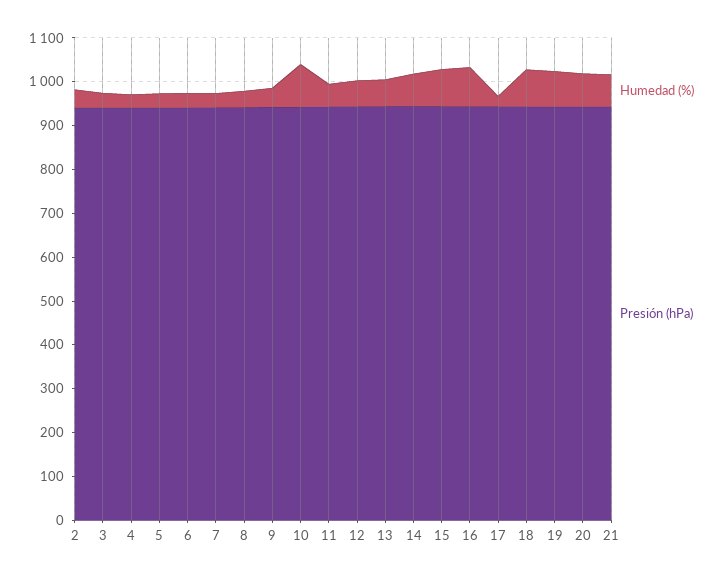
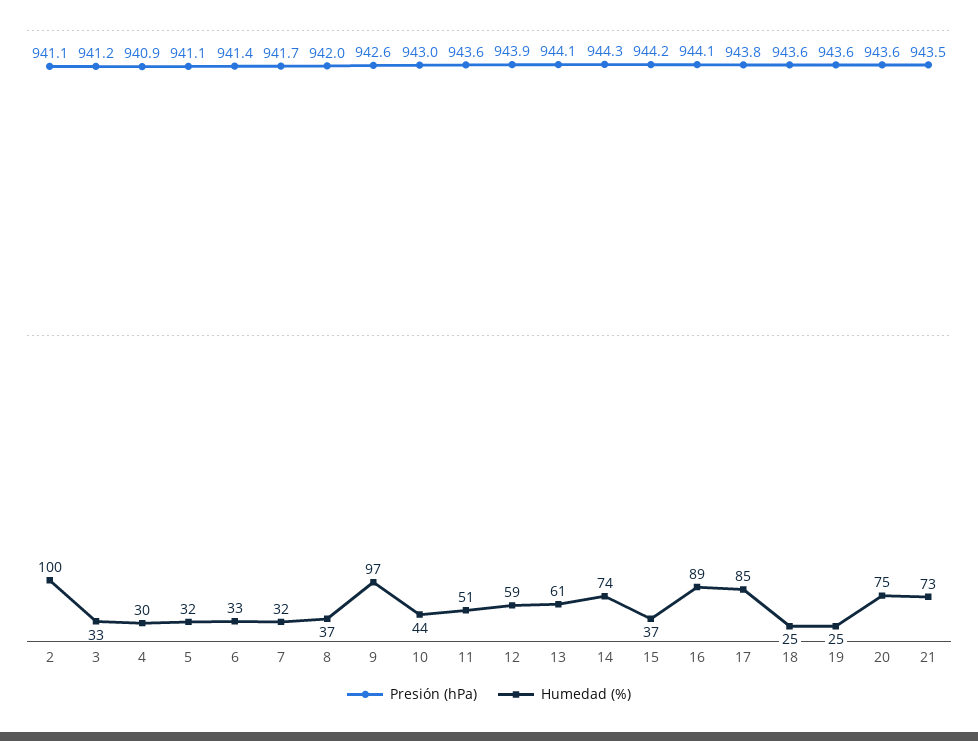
  {
    "Humedad (%)": {
-     "2": 40,
+     "2": 100,
      "3": 33,
      "4": 30,
      "5": 32,
      "6": 33,
      "7": 32,
      "8": 37,
-     "9": 40,
+     "9": 97,
-     "10": 100,
+     "10": 44,
      "11": 51,
      "12": 59,
      "13": 61,
      "14": 74,
-     "15": 80,
+     "15": 37,
      "16": 89,
-     "17": 20,
+     "17": 85,
-     "18": 80,
+     "18": 25,
-     "19": 80,
+     "19": 25,
      "20": 75,
      "21": 73
    },
    "Presión (hPa)": {
      "2": 941.1,
      "3": 941.2,
      "4": 940.9,
      "5": 941.1,
      "6": 941.4,
      "7": 941.7,
      "8": 942,
      "9": 942.6,
      "10": 943,
      "11": 943.6,
      "12": 943.9,
      "13": 944.1,
      "14": 944.3,
      "15": 944.2,
      "16": 944.1,
      "17": 943.8,
      "18": 943.6,
      "19": 943.6,
      "20": 943.6,
      "21": 943.5
    }
  }

